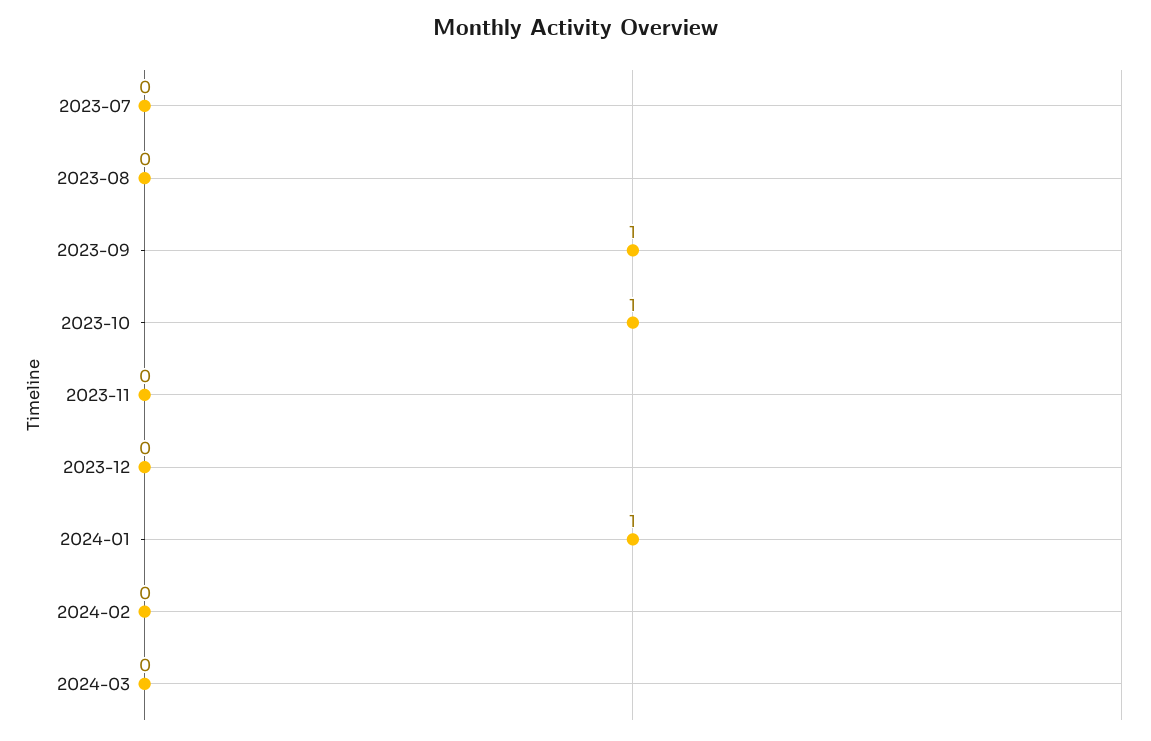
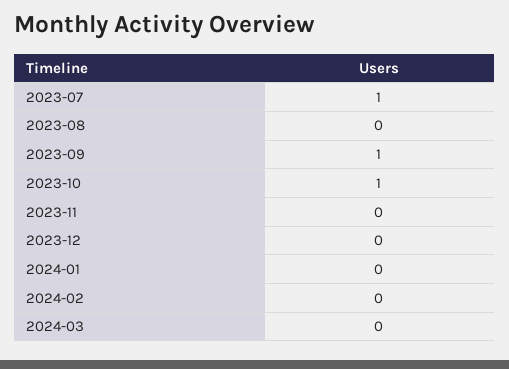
  {
-   "2023-07": 0,
+   "2023-07": 1,
    "2023-08": 0,
    "2023-09": 1,
    "2023-10": 1,
    "2023-11": 0,
    "2023-12": 0,
-   "2024-01": 1,
+   "2024-01": 0,
    "2024-02": 0,
    "2024-03": 0
  }

